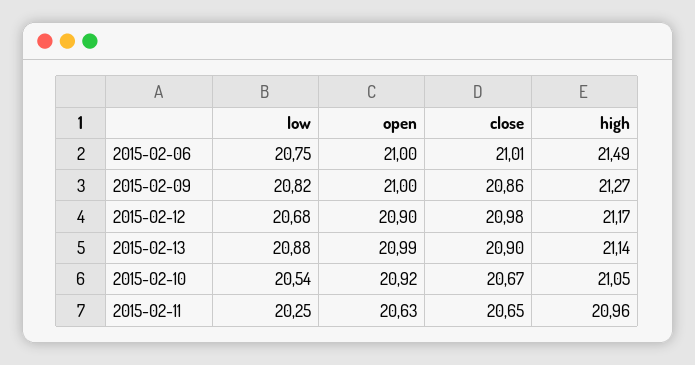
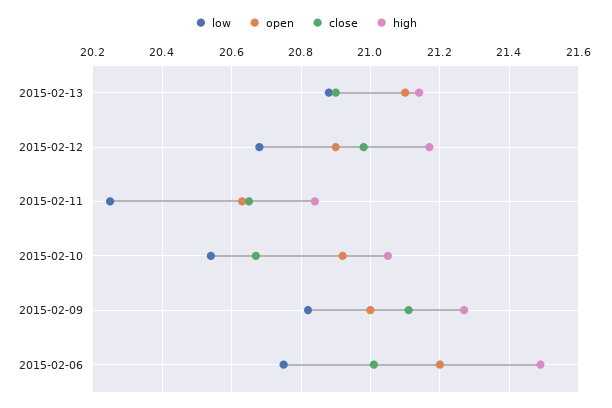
  {
    "low": {
      "2015-02-06": 20.75,
      "2015-02-09": 20.82,
      "2015-02-12": 20.68,
      "2015-02-13": 20.88,
      "2015-02-10": 20.54,
      "2015-02-11": 20.25
    },
    "open": {
-     "2015-02-06": 21,
+     "2015-02-06": 21.2,
      "2015-02-09": 21,
      "2015-02-12": 20.9,
-     "2015-02-13": 20.99,
+     "2015-02-13": 21.1,
      "2015-02-10": 20.92,
      "2015-02-11": 20.63
    },
    "close": {
      "2015-02-06": 21.01,
-     "2015-02-09": 20.86,
+     "2015-02-09": 21.1,
      "2015-02-12": 20.98,
      "2015-02-13": 20.9,
      "2015-02-10": 20.67,
      "2015-02-11": 20.65
    },
    "high": {
      "2015-02-06": 21.49,
      "2015-02-09": 21.27,
      "2015-02-12": 21.17,
      "2015-02-13": 21.14,
      "2015-02-10": 21.05,
-     "2015-02-11": 20.96
+     "2015-02-11": 20.85
    }
  }

